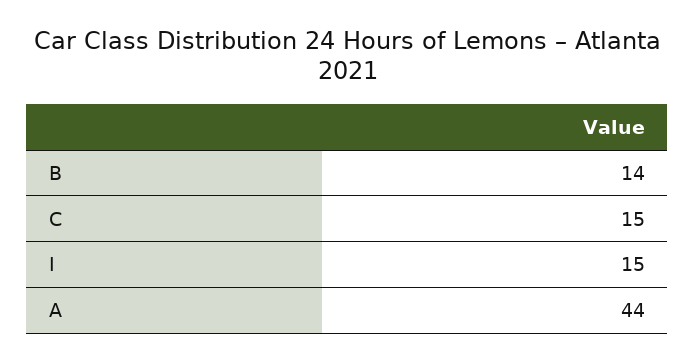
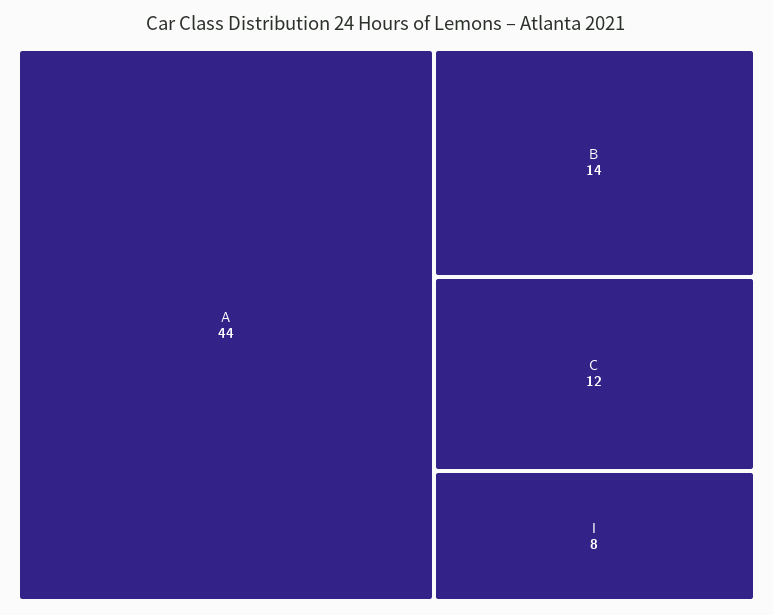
  {
    "B": 14,
-   "C": 15,
+   "C": 12,
-   "I": 15,
+   "I": 8,
    "A": 44
  }

